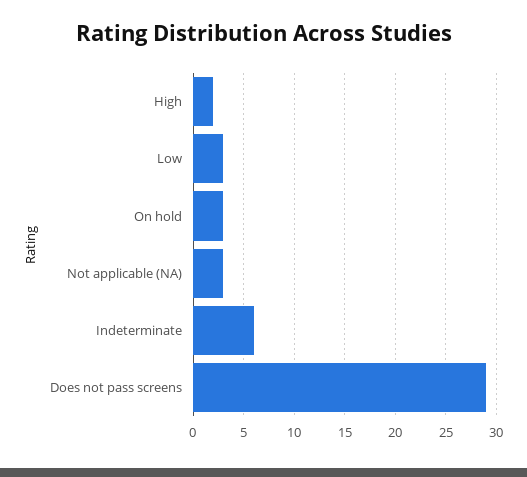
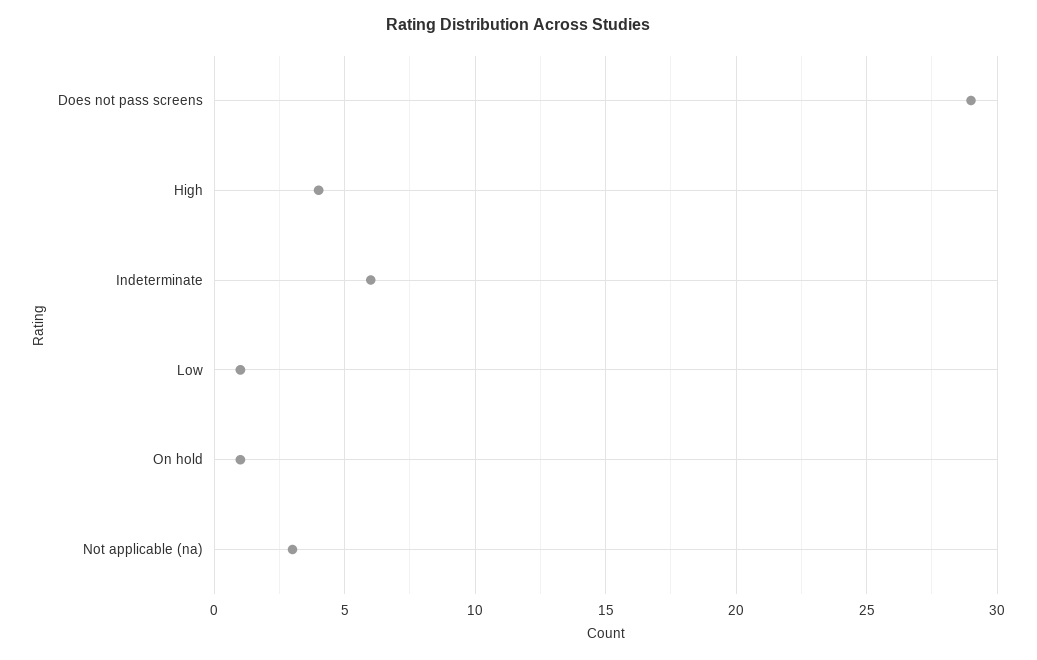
  {
-   "High": 2,
+   "High": 4,
-   "Low": 3,
+   "Low": 1,
-   "On hold": 3,
+   "On hold": 1,
    "Not applicable (NA)": 3,
    "Indeterminate": 6,
    "Does not pass screens": 29
  }

